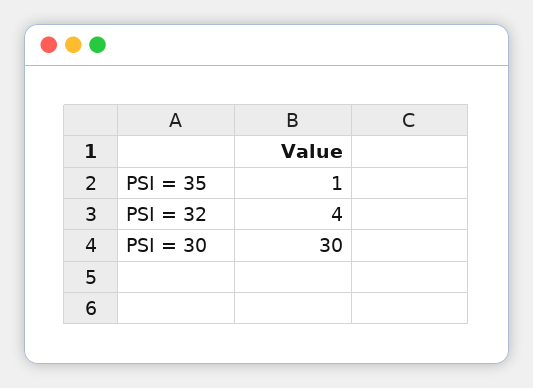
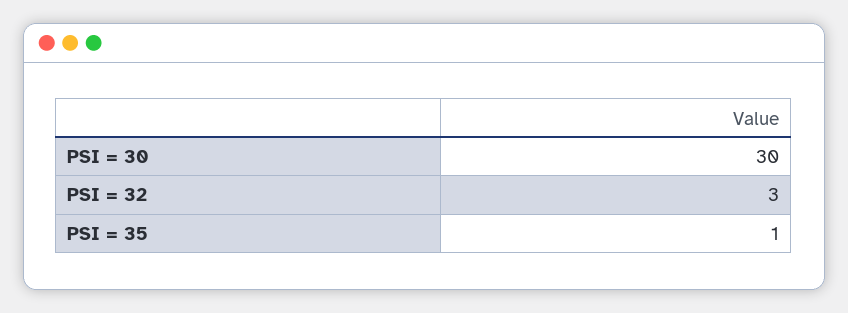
  {
    "PSI = 35": 1,
-   "PSI = 32": 4,
+   "PSI = 32": 3,
    "PSI = 30": 30
  }

